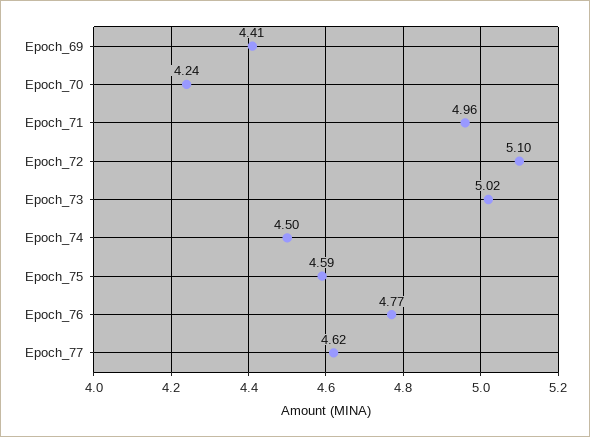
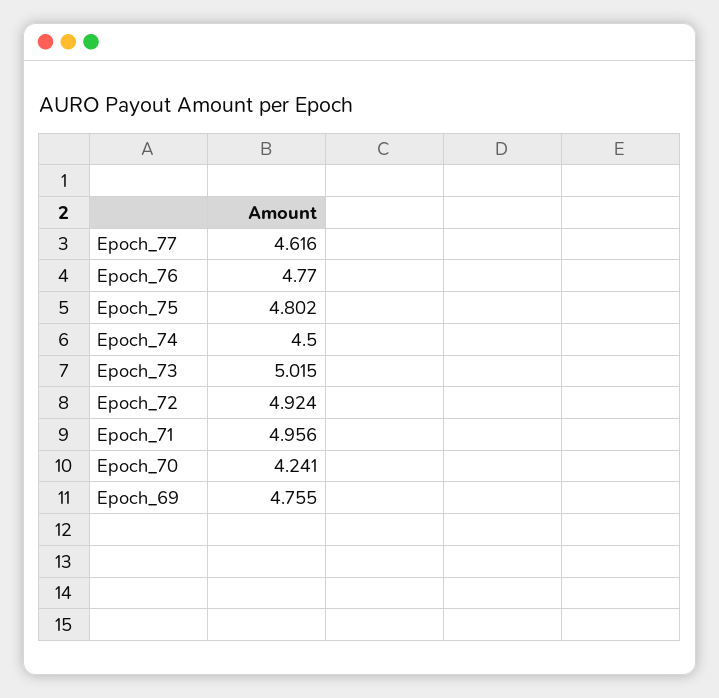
  {
-   "Epoch_69": 4.41,
+   "Epoch_69": 4.755,
    "Epoch_70": 4.241,
    "Epoch_71": 4.956,
-   "Epoch_72": 5.1,
+   "Epoch_72": 4.924,
    "Epoch_73": 5.015,
    "Epoch_74": 4.5,
-   "Epoch_75": 4.59,
+   "Epoch_75": 4.802,
    "Epoch_76": 4.77,
    "Epoch_77": 4.616
  }

